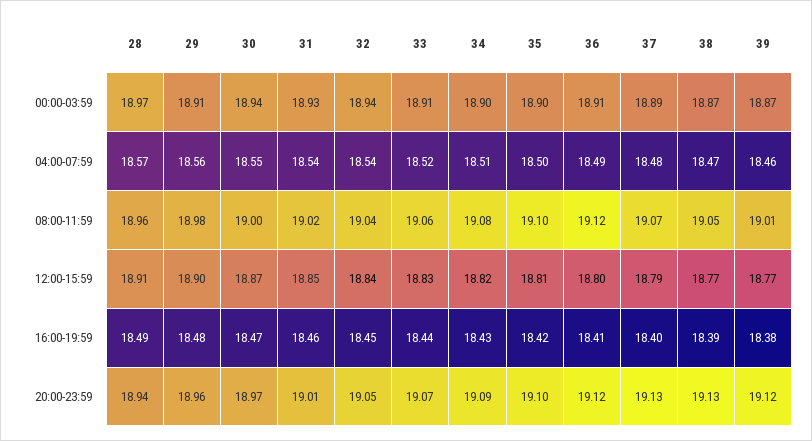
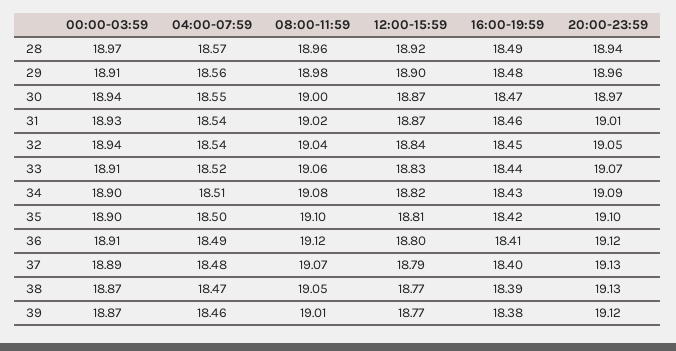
  {
    "28": {
      "00:00-03:59": 18.97,
      "04:00-07:59": 18.57,
      "08:00-11:59": 18.96,
-     "12:00-15:59": 18.91,
+     "12:00-15:59": 18.92,
      "16:00-19:59": 18.49,
      "20:00-23:59": 18.94
    },
    "29": {
      "00:00-03:59": 18.91,
      "04:00-07:59": 18.56,
      "08:00-11:59": 18.98,
      "12:00-15:59": 18.9,
      "16:00-19:59": 18.48,
      "20:00-23:59": 18.96
    },
    "30": {
      "00:00-03:59": 18.94,
      "04:00-07:59": 18.55,
      "08:00-11:59": 19,
      "12:00-15:59": 18.87,
      "16:00-19:59": 18.47,
      "20:00-23:59": 18.97
    },
    "31": {
      "00:00-03:59": 18.93,
      "04:00-07:59": 18.54,
      "08:00-11:59": 19.02,
-     "12:00-15:59": 18.85,
+     "12:00-15:59": 18.87,
      "16:00-19:59": 18.46,
      "20:00-23:59": 19.01
    },
    "32": {
      "00:00-03:59": 18.94,
      "04:00-07:59": 18.54,
      "08:00-11:59": 19.04,
      "12:00-15:59": 18.84,
      "16:00-19:59": 18.45,
      "20:00-23:59": 19.05
    },
    "33": {
      "00:00-03:59": 18.91,
      "04:00-07:59": 18.52,
      "08:00-11:59": 19.06,
      "12:00-15:59": 18.83,
      "16:00-19:59": 18.44,
      "20:00-23:59": 19.07
    },
    "34": {
      "00:00-03:59": 18.9,
      "04:00-07:59": 18.51,
      "08:00-11:59": 19.08,
      "12:00-15:59": 18.82,
      "16:00-19:59": 18.43,
      "20:00-23:59": 19.09
    },
    "35": {
      "00:00-03:59": 18.9,
      "04:00-07:59": 18.5,
      "08:00-11:59": 19.1,
      "12:00-15:59": 18.81,
      "16:00-19:59": 18.42,
      "20:00-23:59": 19.1
    },
    "36": {
      "00:00-03:59": 18.91,
      "04:00-07:59": 18.49,
      "08:00-11:59": 19.12,
      "12:00-15:59": 18.8,
      "16:00-19:59": 18.41,
      "20:00-23:59": 19.12
    },
    "37": {
      "00:00-03:59": 18.89,
      "04:00-07:59": 18.48,
      "08:00-11:59": 19.07,
      "12:00-15:59": 18.79,
      "16:00-19:59": 18.4,
      "20:00-23:59": 19.13
    },
    "38": {
      "00:00-03:59": 18.87,
      "04:00-07:59": 18.47,
      "08:00-11:59": 19.05,
      "12:00-15:59": 18.77,
      "16:00-19:59": 18.39,
      "20:00-23:59": 19.13
    },
    "39": {
      "00:00-03:59": 18.87,
      "04:00-07:59": 18.46,
      "08:00-11:59": 19.01,
      "12:00-15:59": 18.77,
      "16:00-19:59": 18.38,
      "20:00-23:59": 19.12
    }
  }

